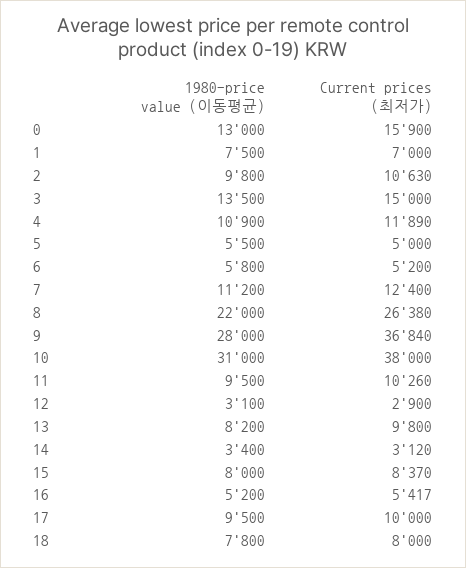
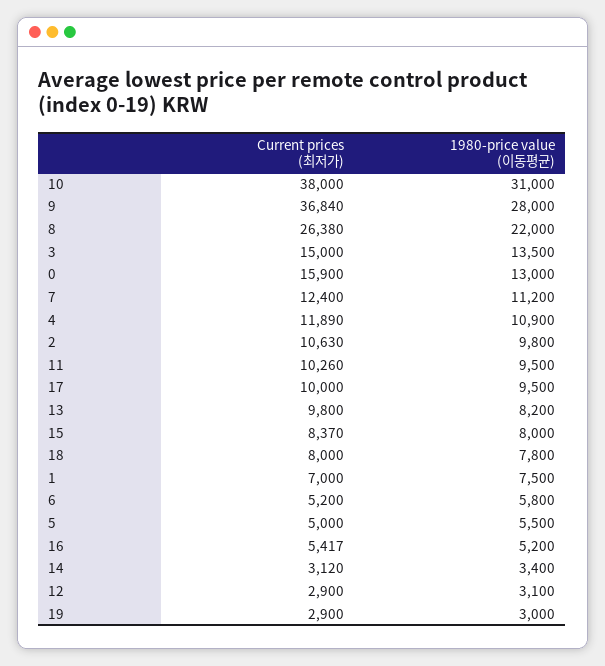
  {
    "1980-price value (이동평균)": {
      "0": 13000,
      "1": 7500,
      "2": 9800,
      "3": 13500,
      "4": 10900,
      "5": 5500,
      "6": 5800,
      "7": 11200,
      "8": 22000,
      "9": 28000,
      "10": 31000,
      "11": 9500,
      "12": 3100,
      "13": 8200,
      "14": 3400,
      "15": 8000,
      "16": 5200,
      "17": 9500,
-     "18": 7800
+     "18": 7800,
+     "19": 3000
    },
    "Current prices (최저가)": {
      "0": 15900,
      "1": 7000,
      "2": 10630,
      "3": 15000,
      "4": 11890,
      "5": 5000,
      "6": 5200,
      "7": 12400,
      "8": 26380,
      "9": 36840,
      "10": 38000,
      "11": 10260,
      "12": 2900,
      "13": 9800,
      "14": 3120,
      "15": 8370,
      "16": 5417,
      "17": 10000,
-     "18": 8000
+     "18": 8000,
+     "19": 2900
    }
  }

